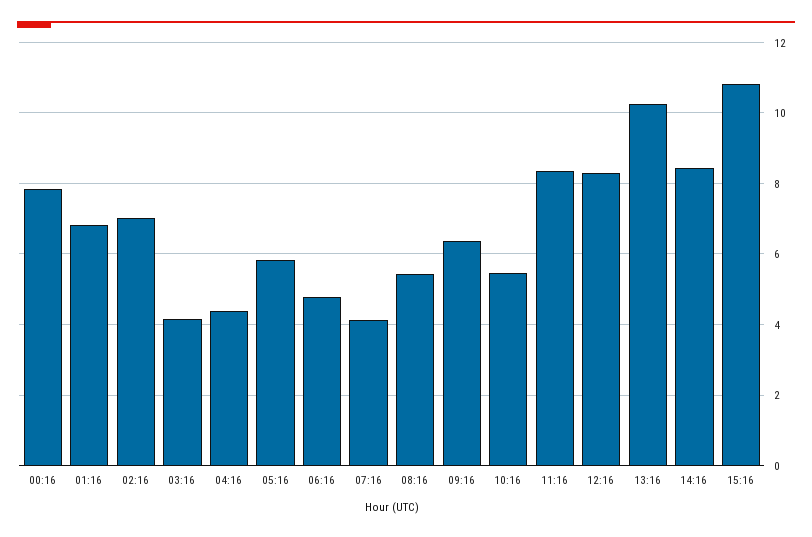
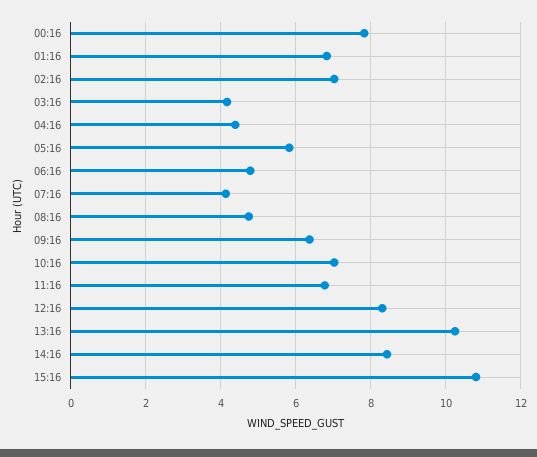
  {
    "00:16": 7.8,
    "01:16": 6.8,
    "02:16": 7,
    "03:16": 4.2,
    "04:16": 4.4,
    "05:16": 5.8,
    "06:16": 4.8,
    "07:16": 4.2,
-   "08:16": 5.4,
+   "08:16": 4.8,
    "09:16": 6.4,
-   "10:16": 5.4,
+   "10:16": 7,
-   "11:16": 8.4,
+   "11:16": 6.8,
    "12:16": 8.4,
    "13:16": 10.2,
    "14:16": 8.4,
    "15:16": 10.8
  }

